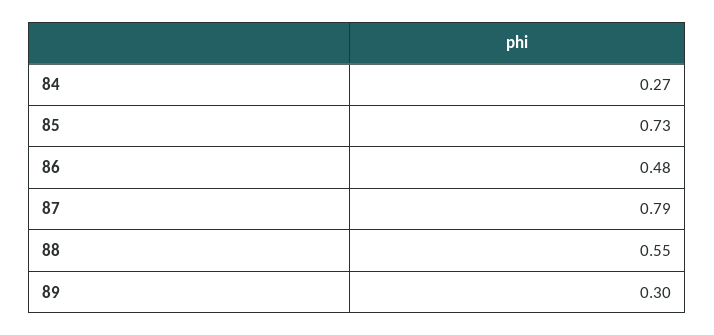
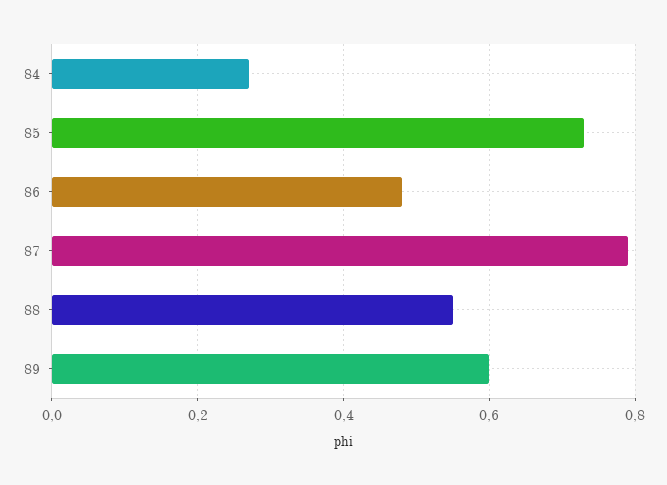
  {
    "84": 0.27,
    "85": 0.73,
    "86": 0.48,
    "87": 0.79,
    "88": 0.55,
-   "89": 0.3
+   "89": 0.6
  }

